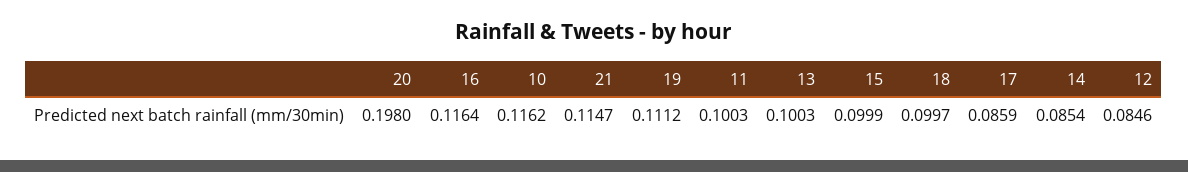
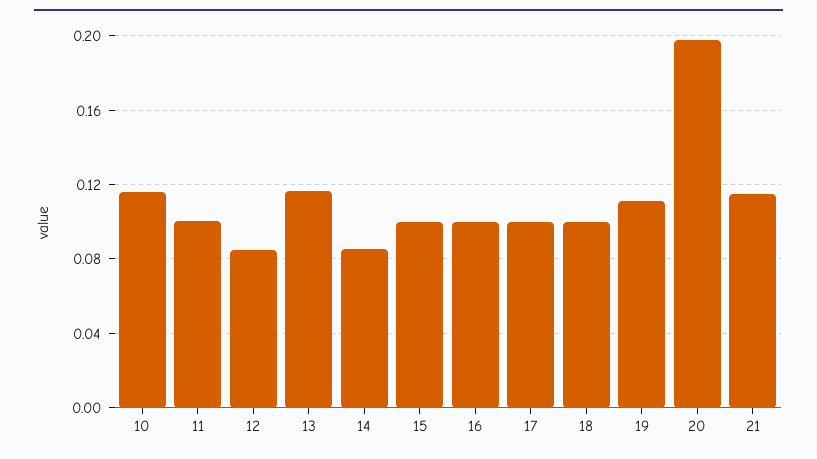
  {
    "20": 0.198,
-   "16": 0.1164,
+   "16": 0.1,
    "10": 0.1162,
    "21": 0.1147,
    "19": 0.1112,
    "11": 0.1003,
-   "13": 0.1003,
+   "13": 0.115,
    "15": 0.0999,
    "18": 0.0997,
-   "17": 0.0859,
+   "17": 0.1,
    "14": 0.0854,
    "12": 0.0846
  }

